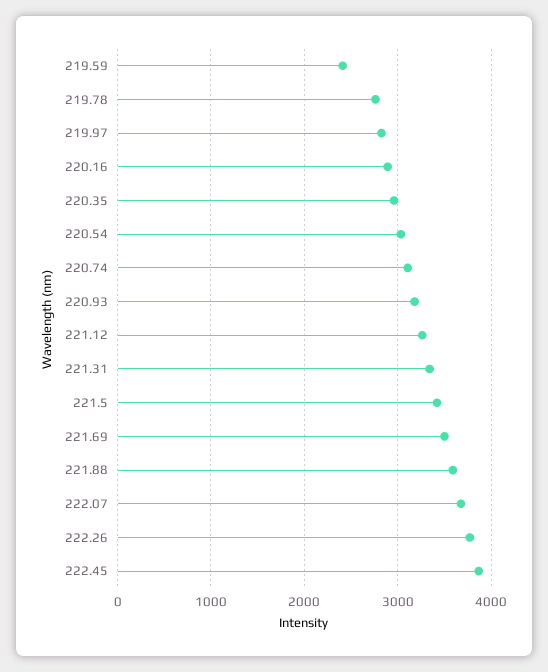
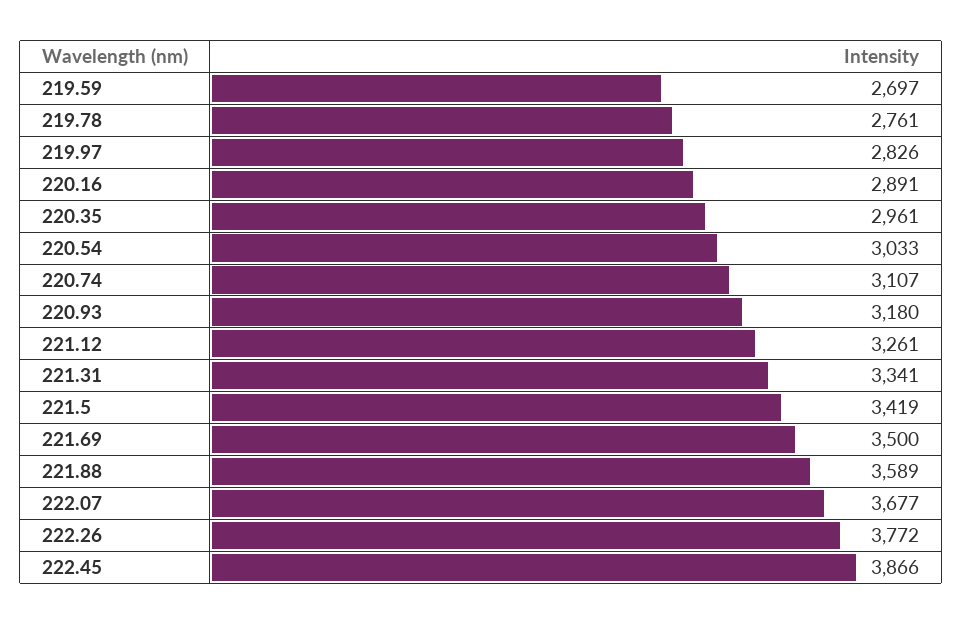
  {
-   "219.59": 2400,
+   "219.59": 2697,
    "219.78": 2761,
    "219.97": 2826,
    "220.16": 2891,
    "220.35": 2961,
    "220.54": 3033,
    "220.74": 3107,
    "220.93": 3180,
    "221.12": 3261,
    "221.31": 3341,
    "221.5": 3419,
    "221.69": 3500,
    "221.88": 3589,
    "222.07": 3677,
    "222.26": 3772,
    "222.45": 3866
  }

